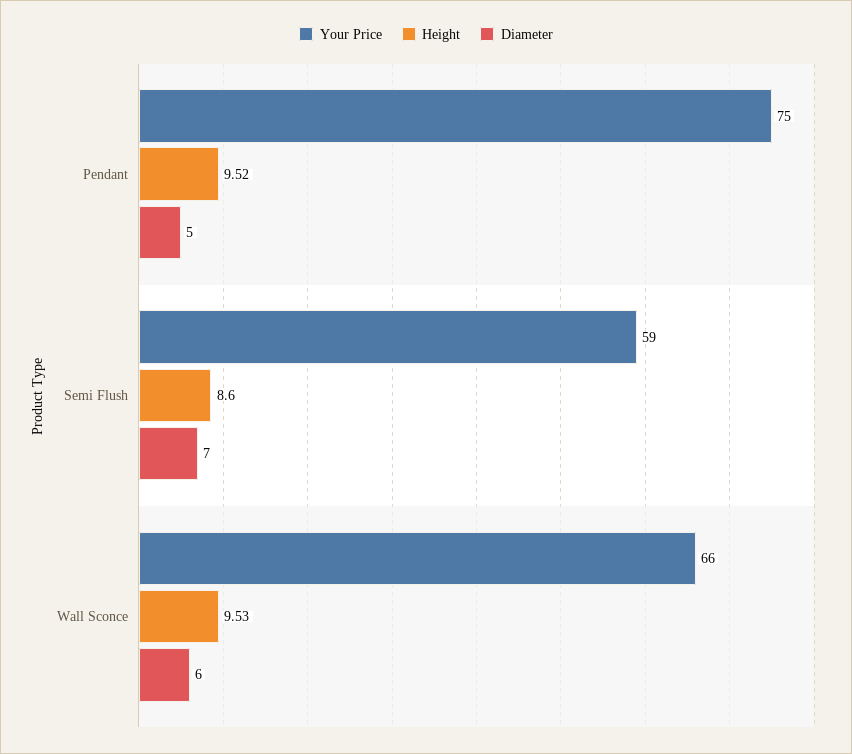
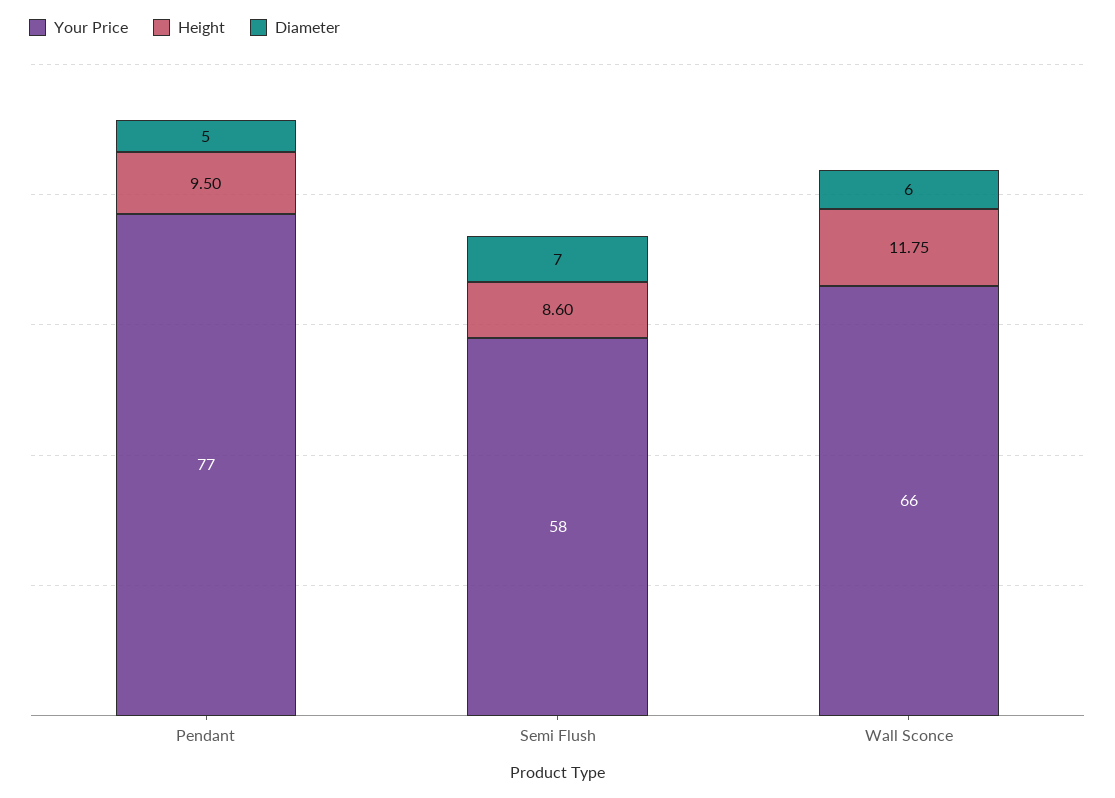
  {
    "Your Price": {
-     "Pendant": 75,
+     "Pendant": 77,
-     "Semi Flush": 59,
+     "Semi Flush": 58,
      "Wall Sconce": 66
    },
    "Height": {
-     "Pendant": 9.52,
+     "Pendant": 9.5,
      "Semi Flush": 8.6,
-     "Wall Sconce": 9.53
+     "Wall Sconce": 11.75
    },
    "Diameter": {
      "Pendant": 5,
      "Semi Flush": 7,
      "Wall Sconce": 6
    }
  }

